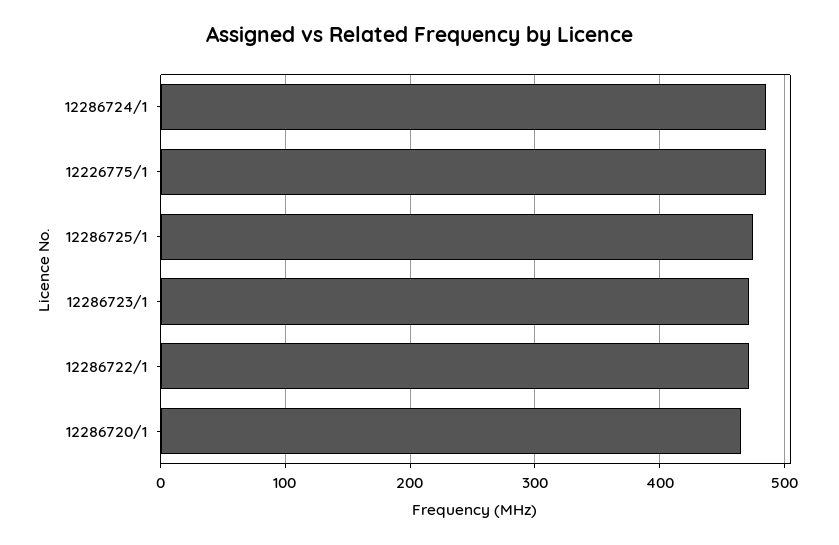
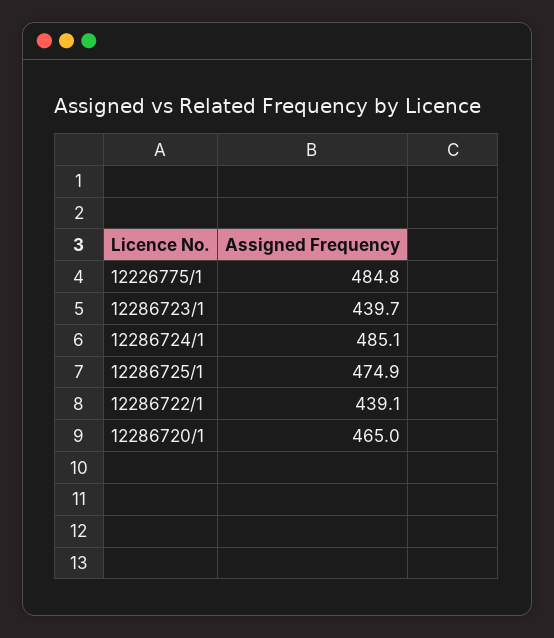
  {
    "12286724/1": 485.1,
    "12226775/1": 484.8,
    "12286725/1": 474.9,
-   "12286723/1": 470,
+   "12286723/1": 439.7,
-   "12286722/1": 470,
+   "12286722/1": 439.1,
    "12286720/1": 465
  }

